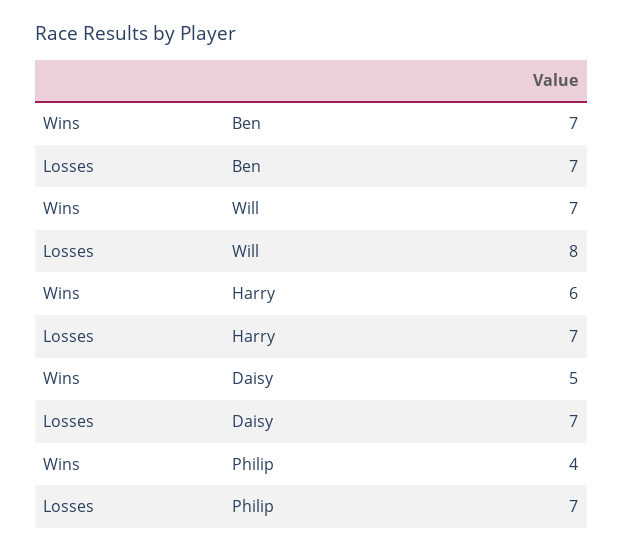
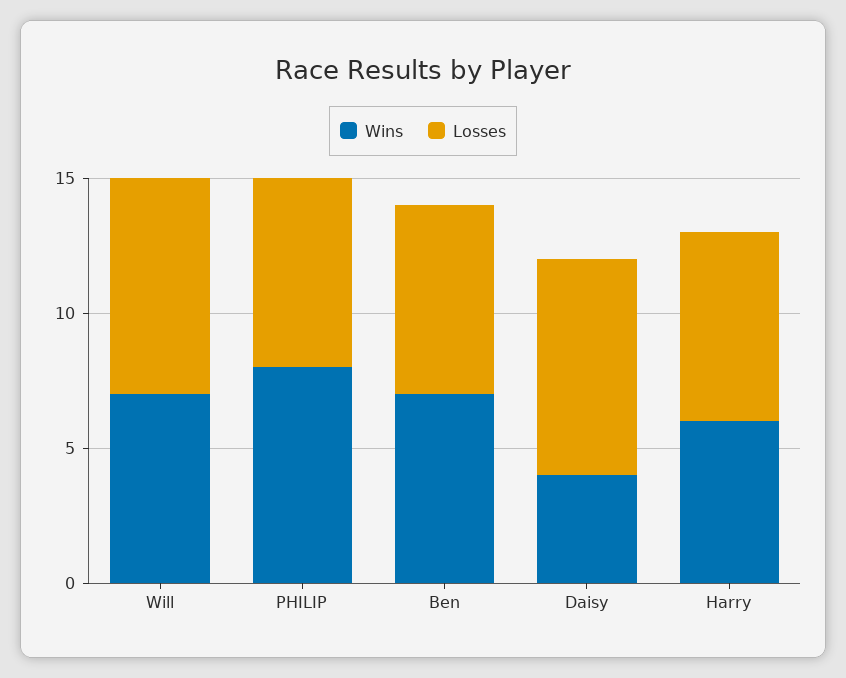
  {
    "Wins": {
      "Ben": 7,
      "Will": 7,
      "Harry": 6,
-     "Daisy": 5,
+     "Daisy": 4,
-     "Philip": 4
+     "Philip": 8
    },
    "Losses": {
      "Ben": 7,
      "Will": 8,
      "Harry": 7,
-     "Daisy": 7,
+     "Daisy": 8,
      "Philip": 7
    }
  }

